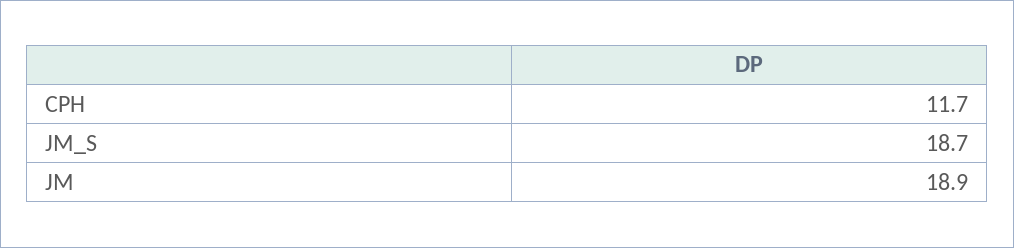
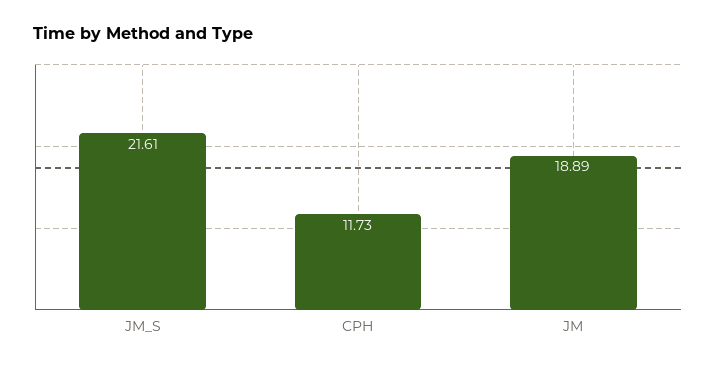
  {
    "CPH": 11.73,
-   "JM_S": 18.7,
+   "JM_S": 21.61,
    "JM": 18.89
  }

